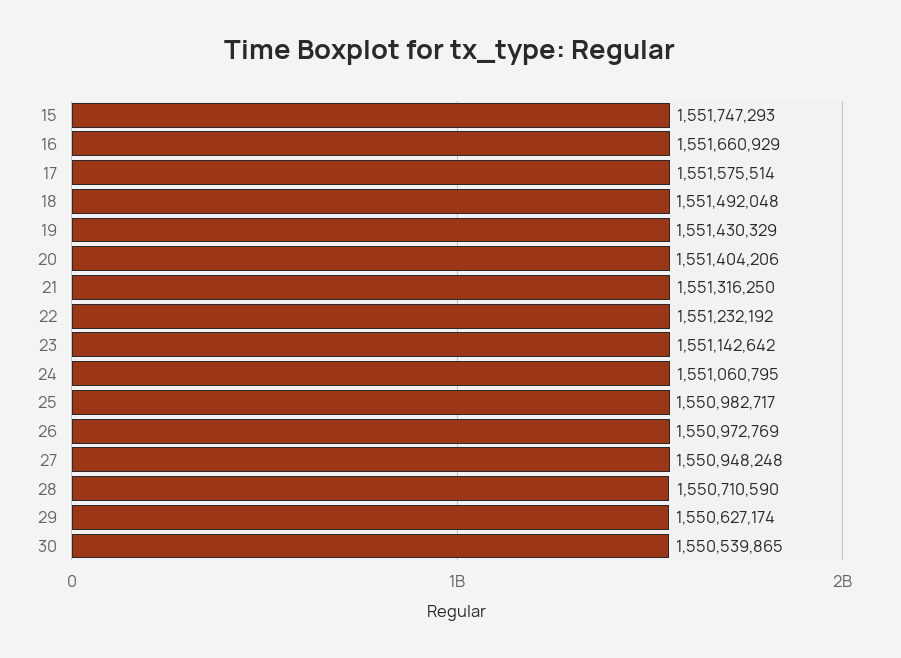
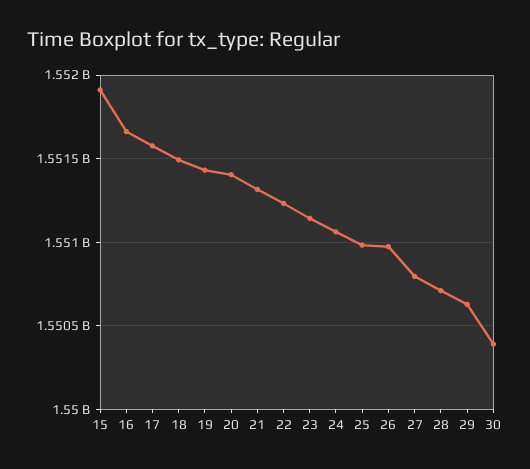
  {
-   "15": 1551747293,
+   "15": 1551900000,
    "16": 1551660929,
    "17": 1551575514,
    "18": 1551492048,
    "19": 1551430329,
    "20": 1551404206,
    "21": 1551316250,
    "22": 1551232192,
    "23": 1551142642,
    "24": 1551060795,
    "25": 1550982717,
    "26": 1550972769,
-   "27": 1550948248,
+   "27": 1550800000,
    "28": 1550710590,
    "29": 1550627174,
-   "30": 1550539865
+   "30": 1550400000
  }

